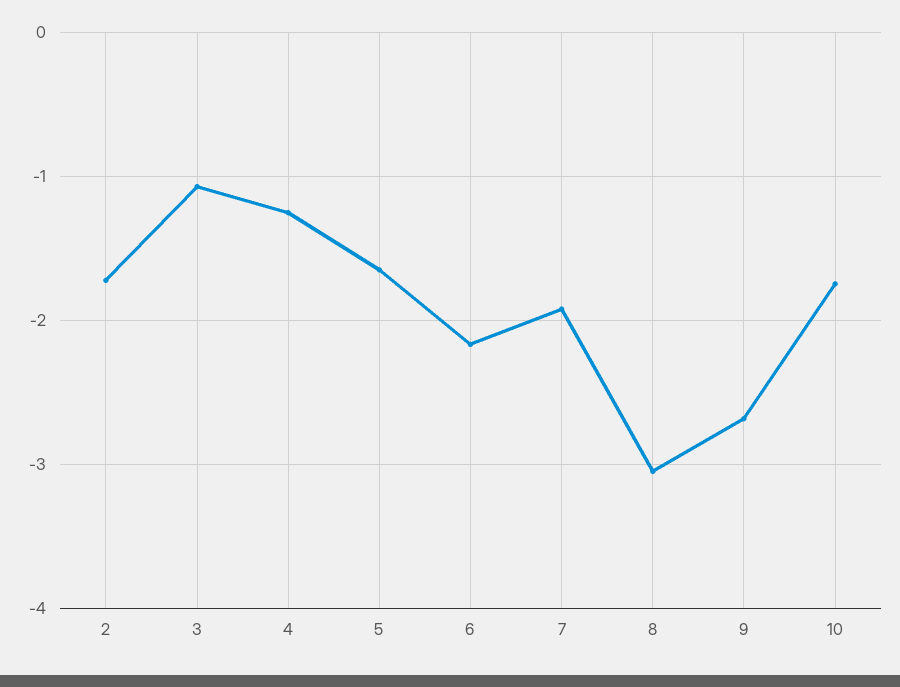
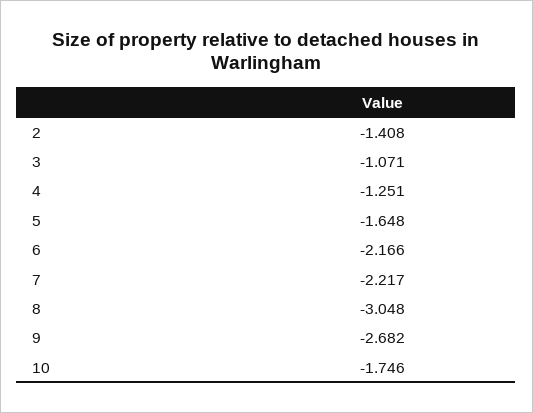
  {
-   "2": -1.7,
+   "2": -1.408,
    "3": -1.071,
    "4": -1.251,
    "5": -1.648,
    "6": -2.166,
-   "7": -1.9,
+   "7": -2.217,
    "8": -3.048,
    "9": -2.682,
    "10": -1.746
  }

